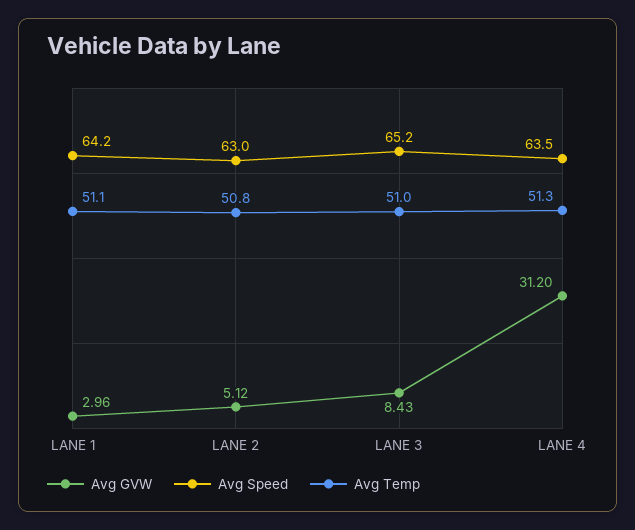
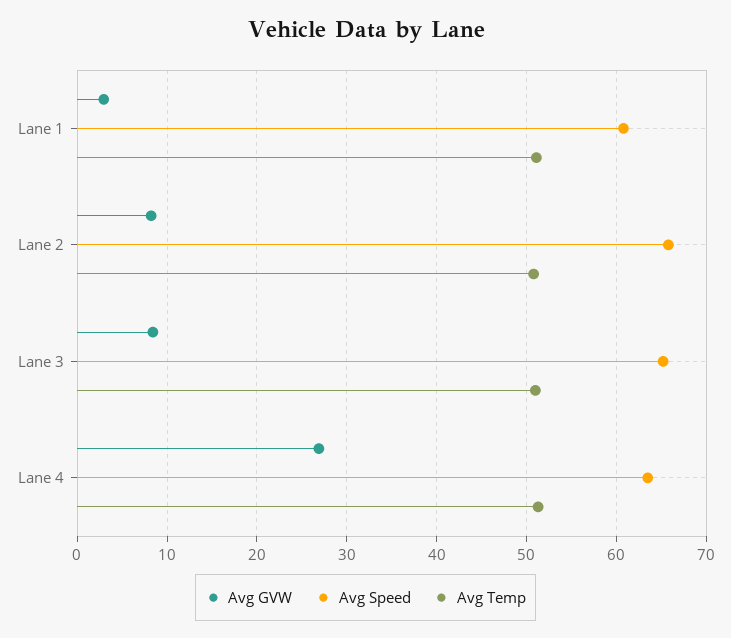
  {
    "Avg GVW": {
      "LANE 1": 2.96,
-     "LANE 2": 5.12,
+     "LANE 2": 8,
      "LANE 3": 8.43,
-     "LANE 4": 31.2
+     "LANE 4": 27
    },
    "Avg Speed": {
-     "LANE 1": 64.2,
+     "LANE 1": 61,
-     "LANE 2": 63,
+     "LANE 2": 66,
      "LANE 3": 65.2,
      "LANE 4": 63.5
    },
    "Avg Temp": {
      "LANE 1": 51.1,
      "LANE 2": 50.8,
      "LANE 3": 51,
      "LANE 4": 51.3
    }
  }

